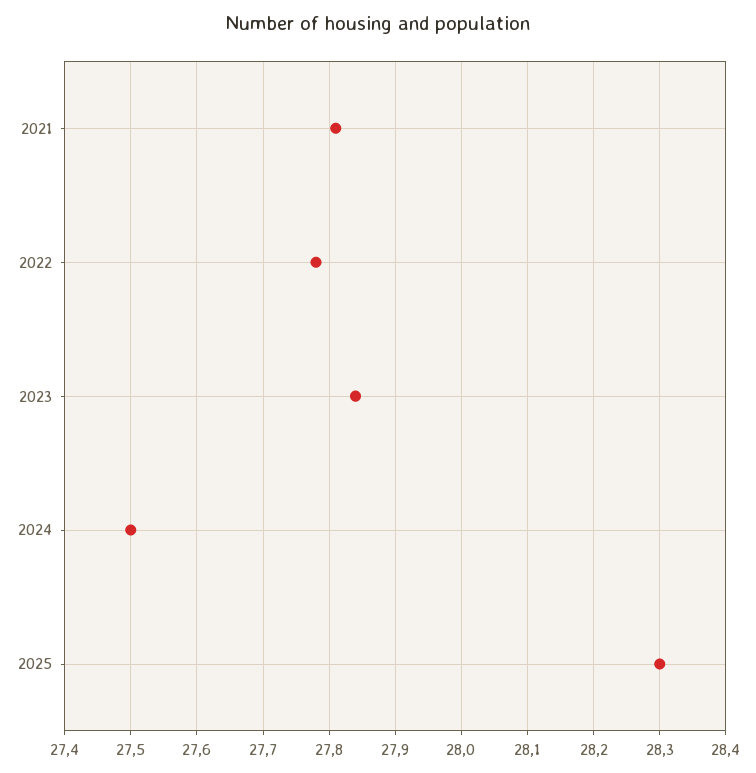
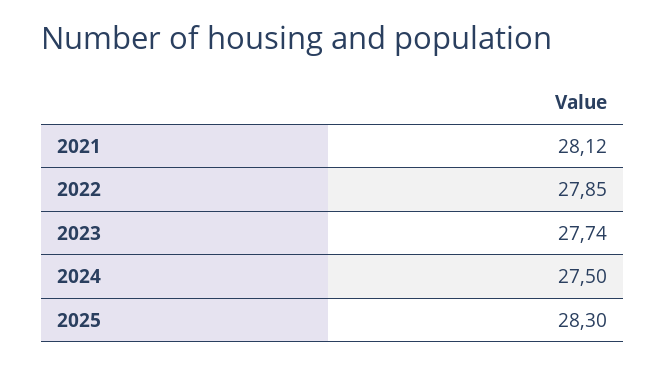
  {
-   "2021": 27.81,
+   "2021": 28.12,
-   "2022": 27.78,
+   "2022": 27.85,
-   "2023": 27.84,
+   "2023": 27.74,
    "2024": 27.5,
    "2025": 28.3
  }

